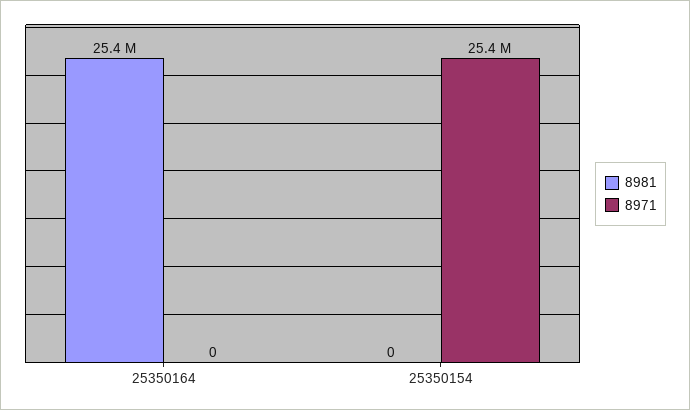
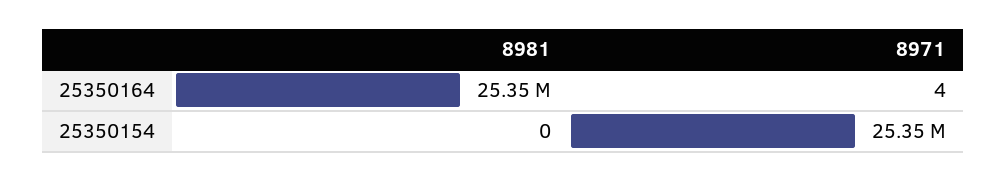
  {
    "8981": {
      "25350164": 25350000,
      "25350154": 0
    },
    "8971": {
-     "25350164": 0,
+     "25350164": 4,
      "25350154": 25350000
    }
  }

